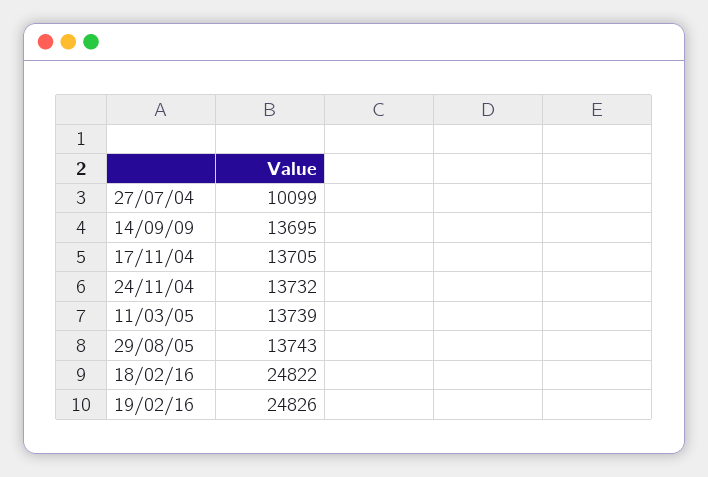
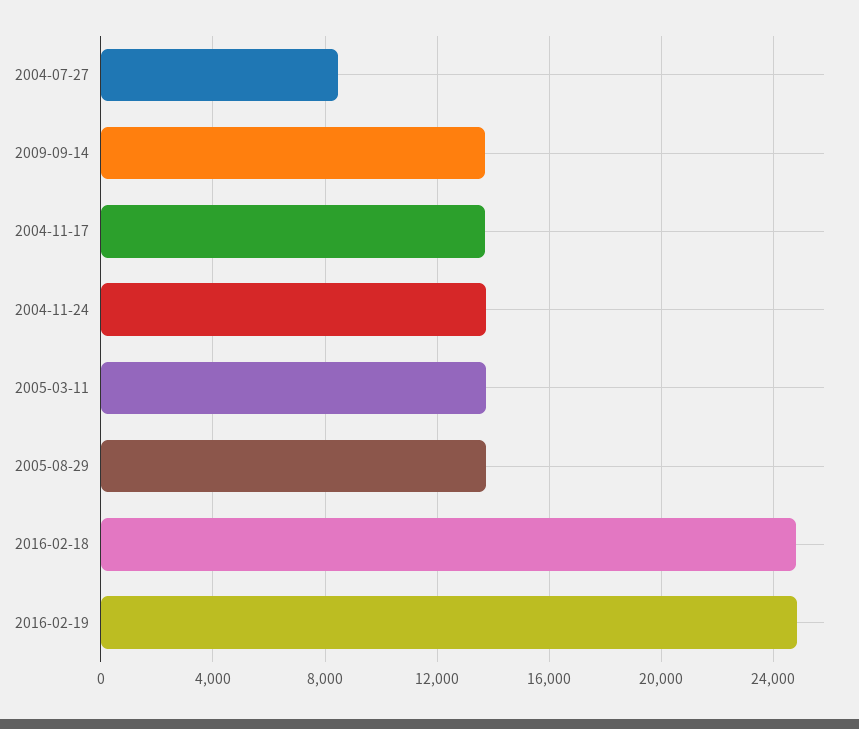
  {
-   "27/07/04": 10099,
+   "27/07/04": 8500,
    "14/09/09": 13695,
    "17/11/04": 13705,
    "24/11/04": 13732,
    "11/03/05": 13739,
    "29/08/05": 13743,
    "18/02/16": 24822,
    "19/02/16": 24826
  }

